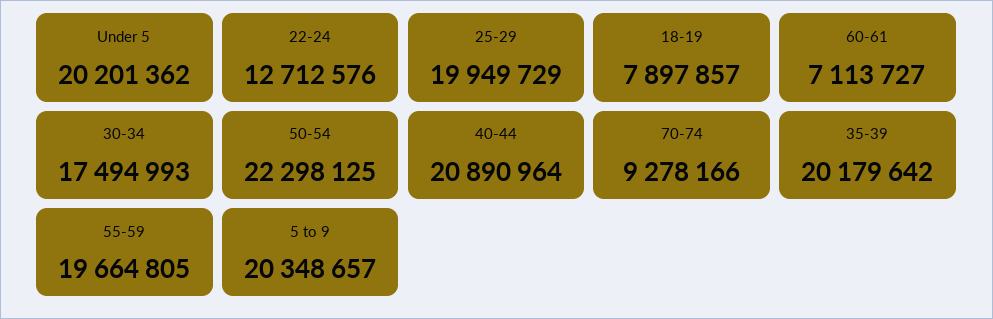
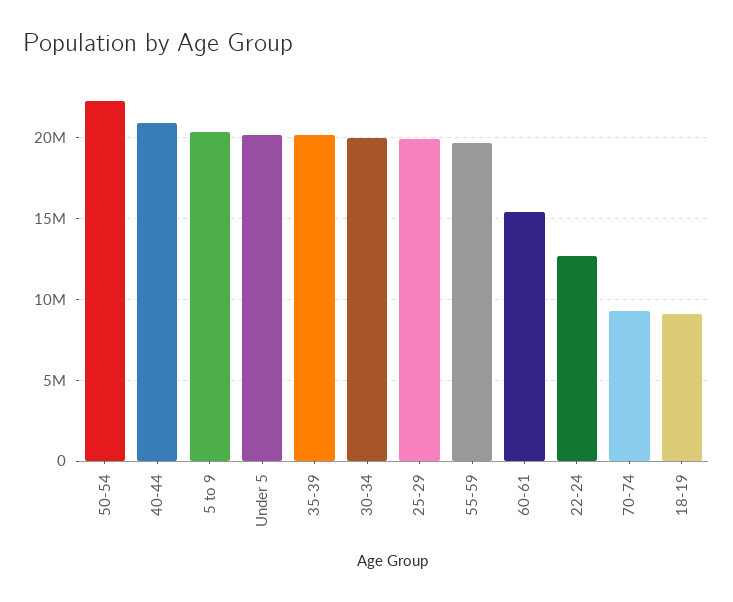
  {
    "Under 5": 20201362,
    "22-24": 12712576,
    "25-29": 19949729,
-   "18-19": 7897857,
+   "18-19": 9000000,
-   "60-61": 7113727,
+   "60-61": 15500000,
-   "30-34": 17494993,
+   "30-34": 20000000,
    "50-54": 22298125,
    "40-44": 20890964,
    "70-74": 9278166,
    "35-39": 20179642,
    "55-59": 19664805,
    "5 to 9": 20348657
  }

